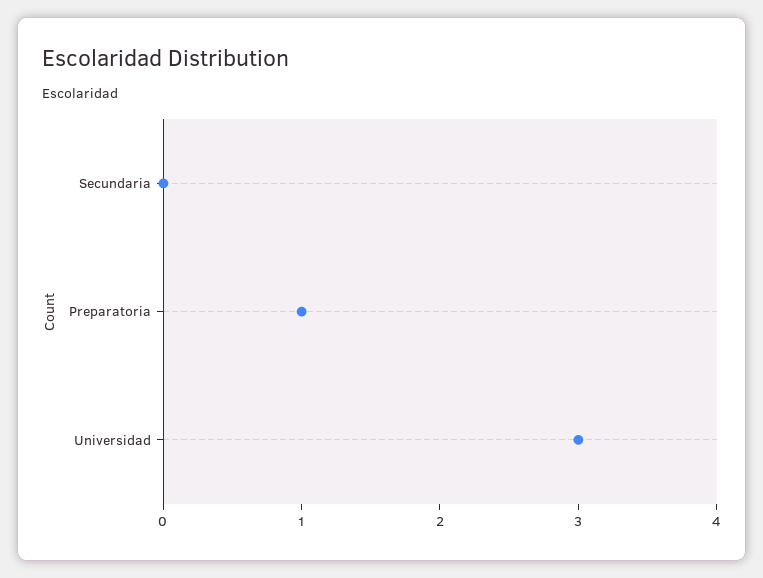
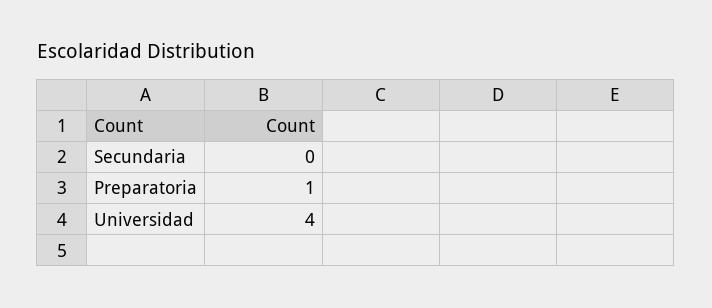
  {
    "Secundaria": 0,
    "Preparatoria": 1,
-   "Universidad": 3
+   "Universidad": 4
  }

